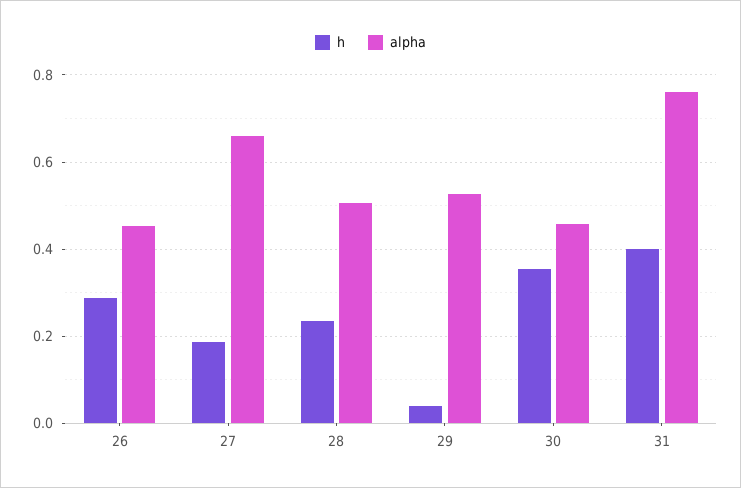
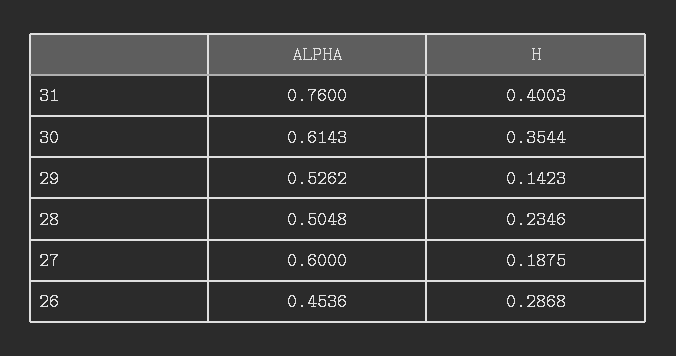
  {
    "h": {
      "26": 0.2868,
      "27": 0.1875,
      "28": 0.2346,
-     "29": 0.04,
+     "29": 0.1423,
      "30": 0.3544,
      "31": 0.4003
    },
    "alpha": {
      "26": 0.4536,
-     "27": 0.66,
+     "27": 0.6,
      "28": 0.5048,
      "29": 0.5262,
-     "30": 0.46,
+     "30": 0.6143,
      "31": 0.76
    }
  }

